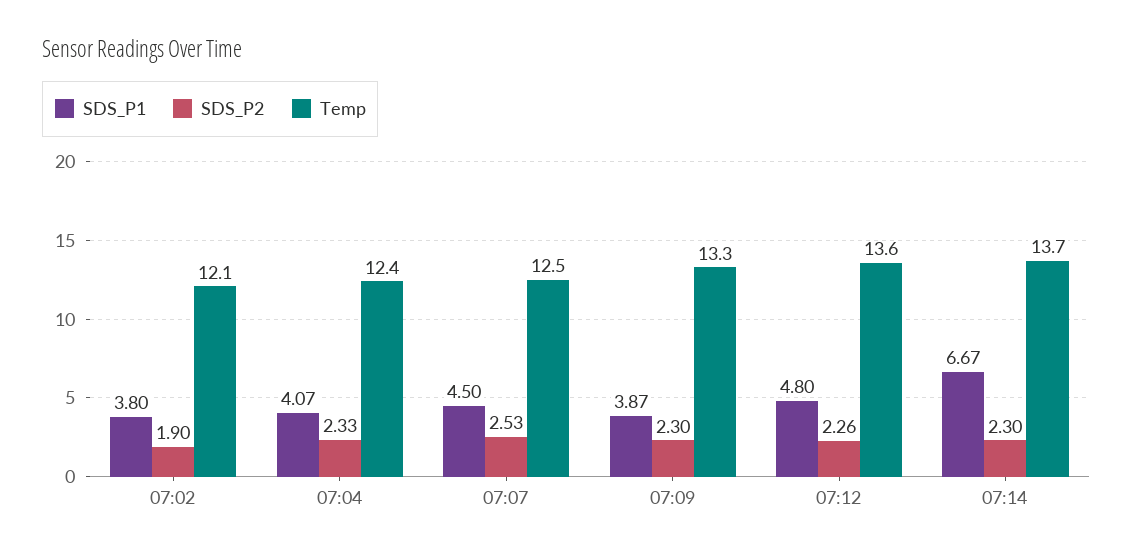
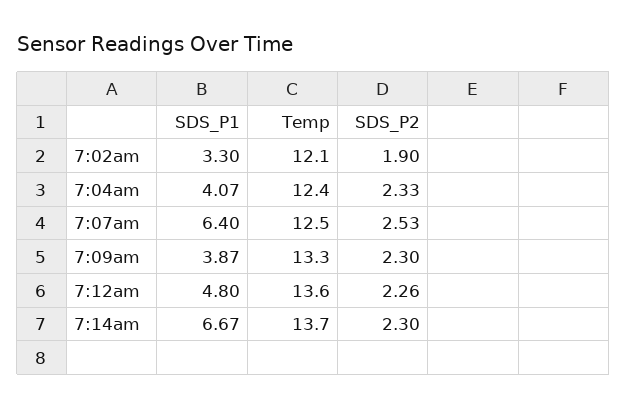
  {
    "SDS_P1": {
-     "07:02": 3.8,
+     "07:02": 3.3,
      "07:04": 4.07,
-     "07:07": 4.5,
+     "07:07": 6.4,
      "07:09": 3.87,
      "07:12": 4.8,
      "07:14": 6.67
    },
    "SDS_P2": {
      "07:02": 1.9,
      "07:04": 2.33,
      "07:07": 2.53,
      "07:09": 2.3,
      "07:12": 2.26,
      "07:14": 2.3
    },
    "Temp": {
      "07:02": 12.1,
      "07:04": 12.4,
      "07:07": 12.5,
      "07:09": 13.3,
      "07:12": 13.6,
      "07:14": 13.7
    }
  }

